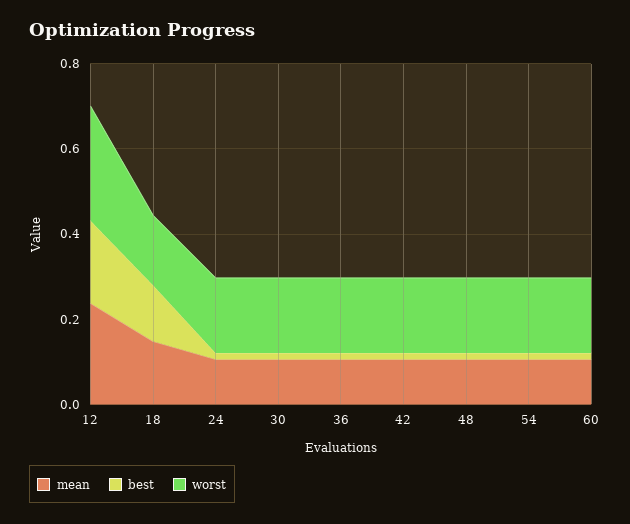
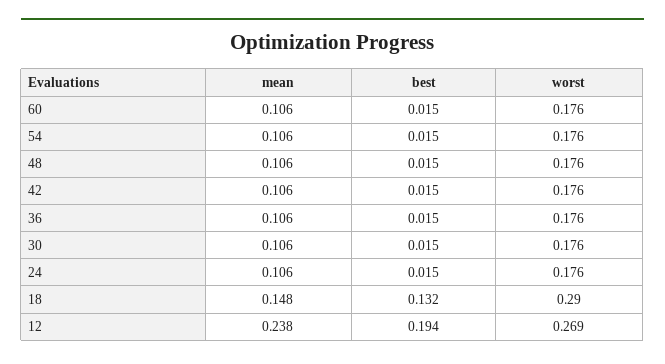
  {
    "mean": {
      "12": 0.238,
      "18": 0.148,
      "24": 0.106,
      "30": 0.106,
      "36": 0.106,
      "42": 0.106,
      "48": 0.106,
      "54": 0.106,
      "60": 0.106
    },
    "best": {
      "12": 0.194,
      "18": 0.132,
      "24": 0.015,
      "30": 0.015,
      "36": 0.015,
      "42": 0.015,
      "48": 0.015,
      "54": 0.015,
      "60": 0.015
    },
    "worst": {
      "12": 0.269,
-     "18": 0.15,
+     "18": 0.29,
      "24": 0.176,
      "30": 0.176,
      "36": 0.176,
      "42": 0.176,
      "48": 0.176,
      "54": 0.176,
      "60": 0.176
    }
  }

